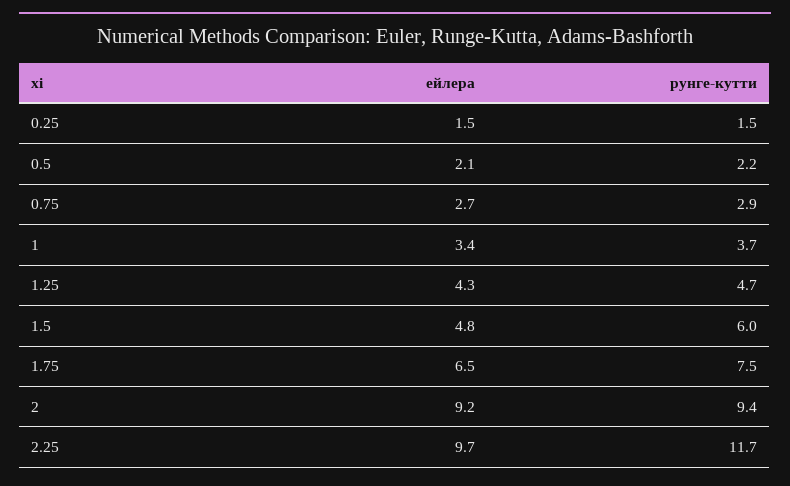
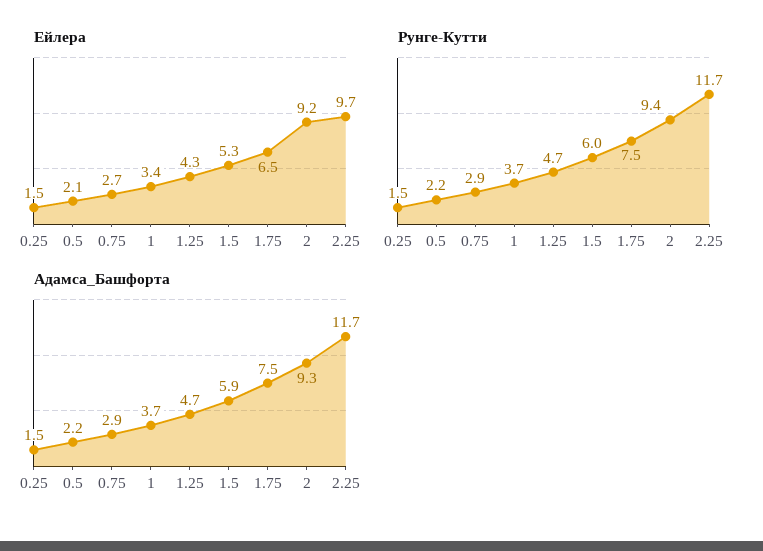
  {
    "ейлера": {
      "0.25": 1.5,
      "0.5": 2.1,
      "0.75": 2.7,
      "1": 3.4,
      "1.25": 4.3,
-     "1.5": 4.8,
+     "1.5": 5.3,
      "1.75": 6.5,
      "2": 9.2,
      "2.25": 9.7
    },
    "рунге-кутти": {
      "0.25": 1.5,
      "0.5": 2.2,
      "0.75": 2.9,
      "1": 3.7,
      "1.25": 4.7,
      "1.5": 6,
      "1.75": 7.5,
      "2": 9.4,
      "2.25": 11.7
-   }
+   },
+   "Адамса_Башфорта": {
+     "0.25": 1.5,
+     "0.5": 2.2,
+     "0.75": 2.9,
+     "1": 3.7,
+     "1.25": 4.7,
+     "1.5": 5.9,
+     "1.75": 7.5,
+     "2": 9.3,
+     "2.25": 11.7
+   }
  }

